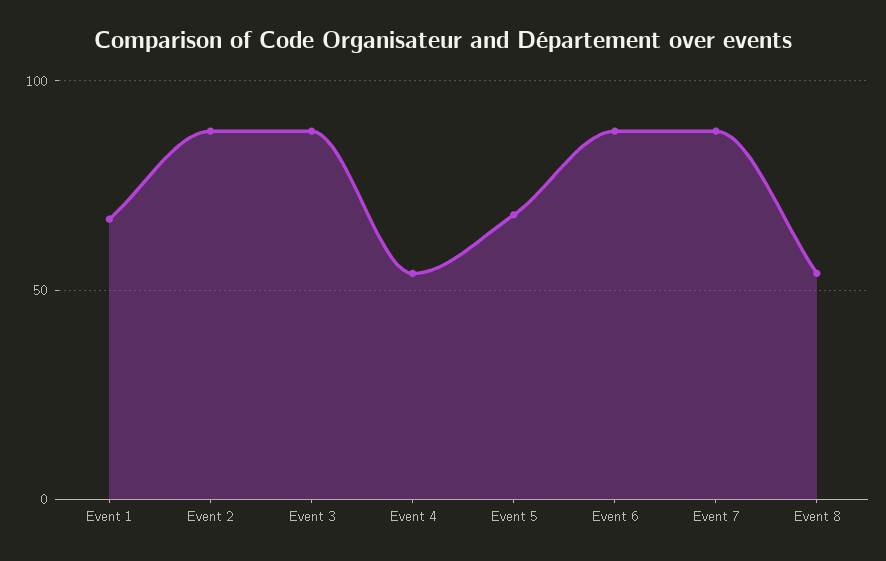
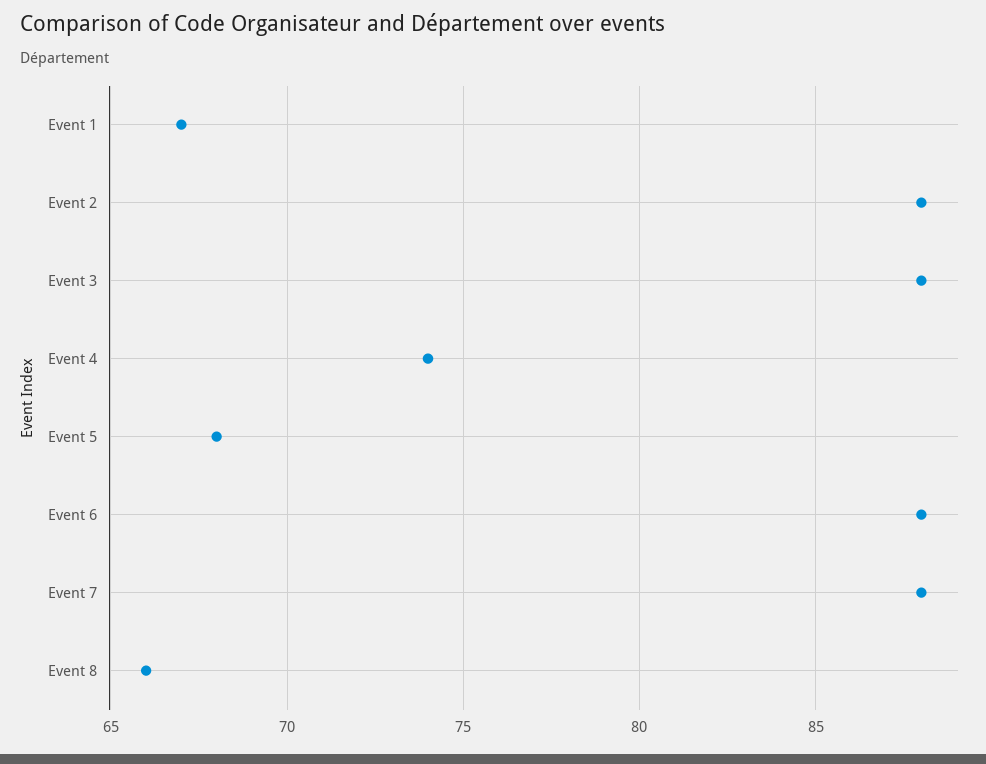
  {
    "Event 1": 67,
    "Event 2": 88,
    "Event 3": 88,
-   "Event 4": 55,
+   "Event 4": 74,
    "Event 5": 68,
    "Event 6": 88,
    "Event 7": 88,
-   "Event 8": 55
+   "Event 8": 66
  }

